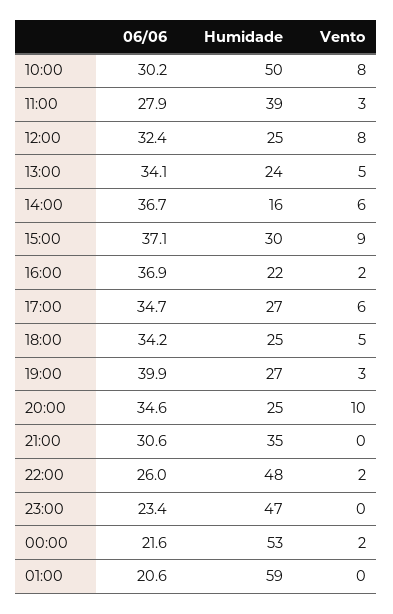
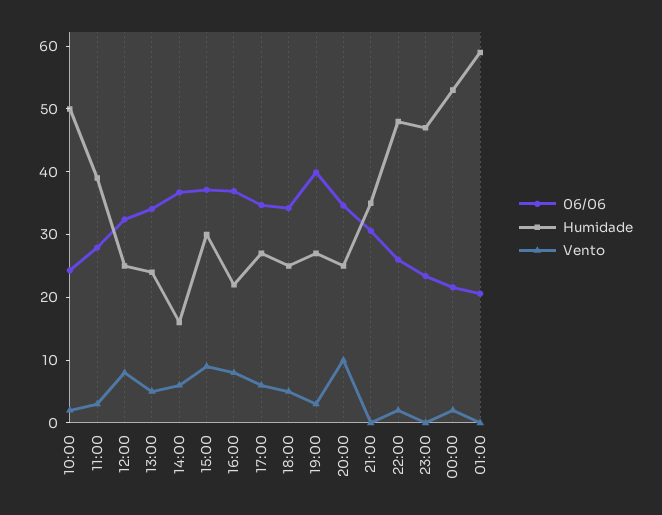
  {
    "06/06": {
-     "10:00": 30.2,
+     "10:00": 24,
      "11:00": 27.9,
      "12:00": 32.4,
      "13:00": 34.1,
      "14:00": 36.7,
      "15:00": 37.1,
      "16:00": 36.9,
      "17:00": 34.7,
      "18:00": 34.2,
      "19:00": 39.9,
      "20:00": 34.6,
      "21:00": 30.6,
      "22:00": 26,
      "23:00": 23.4,
      "00:00": 21.6,
      "01:00": 20.6
    },
    "Humidade": {
      "10:00": 50,
      "11:00": 39,
      "12:00": 25,
      "13:00": 24,
      "14:00": 16,
      "15:00": 30,
      "16:00": 22,
      "17:00": 27,
      "18:00": 25,
      "19:00": 27,
      "20:00": 25,
      "21:00": 35,
      "22:00": 48,
      "23:00": 47,
      "00:00": 53,
      "01:00": 59
    },
    "Vento": {
-     "10:00": 8,
+     "10:00": 2,
      "11:00": 3,
      "12:00": 8,
      "13:00": 5,
      "14:00": 6,
      "15:00": 9,
-     "16:00": 2,
+     "16:00": 8,
      "17:00": 6,
      "18:00": 5,
      "19:00": 3,
      "20:00": 10,
      "21:00": 0,
      "22:00": 2,
      "23:00": 0,
      "00:00": 2,
      "01:00": 0
    }
  }

